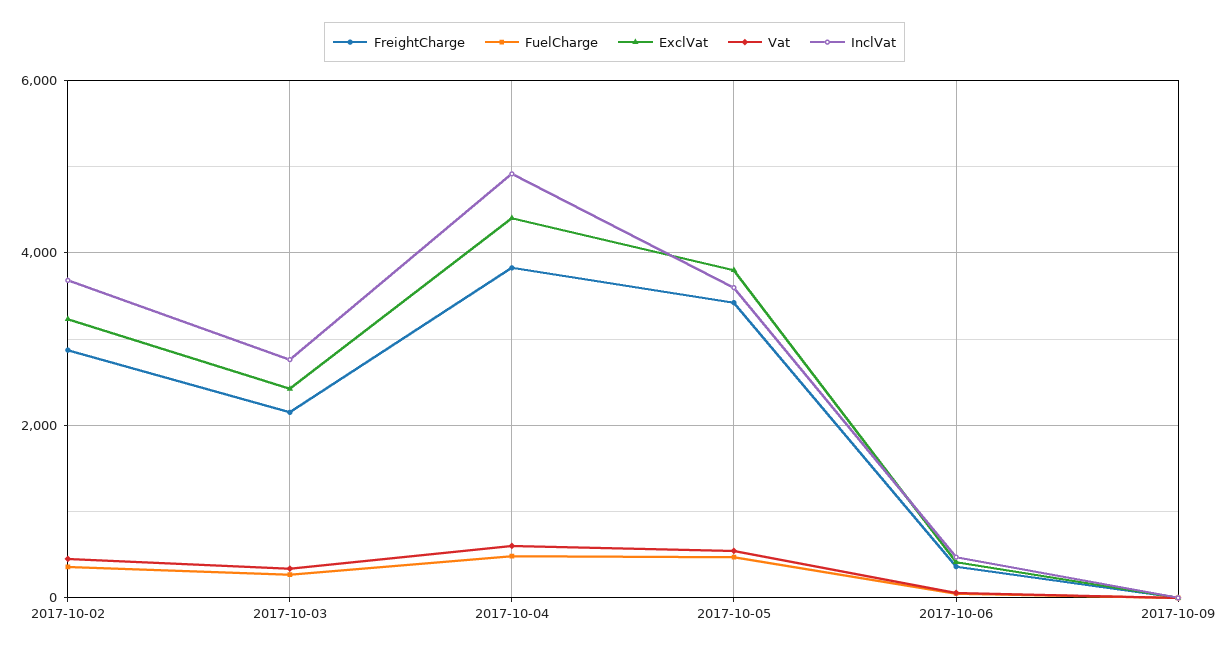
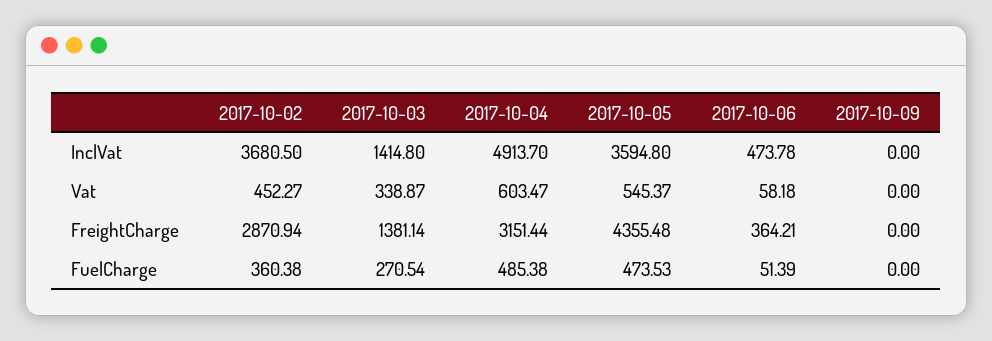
  {
    "FreightCharge": {
      "2017-10-02": 2870.94,
-     "2017-10-03": 2200,
+     "2017-10-03": 1381.14,
-     "2017-10-04": 3800,
+     "2017-10-04": 3151.44,
-     "2017-10-05": 3400,
+     "2017-10-05": 4355.48,
      "2017-10-06": 364.21,
      "2017-10-09": 0
    },
    "FuelCharge": {
      "2017-10-02": 360.38,
      "2017-10-03": 270.54,
      "2017-10-04": 485.38,
      "2017-10-05": 473.53,
      "2017-10-06": 51.39,
      "2017-10-09": 0
    },
-   "ExclVat": {
-     "2017-10-02": 3200,
-     "2017-10-03": 2400,
-     "2017-10-04": 4400,
-     "2017-10-05": 3800,
-     "2017-10-06": 400,
-     "2017-10-09": 0
-   },
    "Vat": {
      "2017-10-02": 452.27,
      "2017-10-03": 338.87,
      "2017-10-04": 603.47,
      "2017-10-05": 545.37,
      "2017-10-06": 58.18,
      "2017-10-09": 0
    },
    "InclVat": {
      "2017-10-02": 3680.5,
-     "2017-10-03": 2800,
+     "2017-10-03": 1414.8,
      "2017-10-04": 4913.7,
      "2017-10-05": 3594.8,
      "2017-10-06": 473.78,
      "2017-10-09": 0
    }
  }

